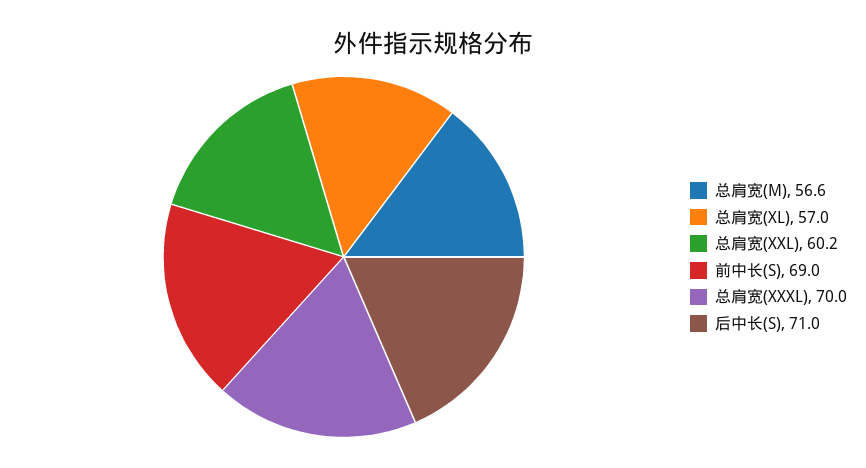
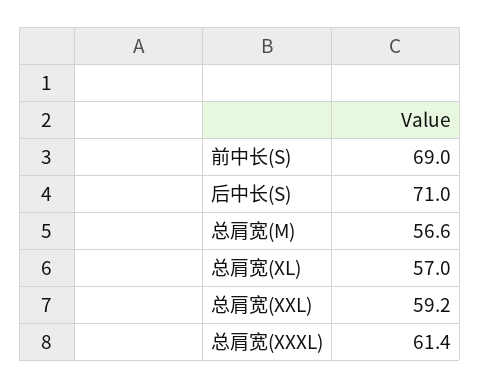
  {
    "总肩宽(M)": 56.6,
    "总肩宽(XL)": 57,
-   "总肩宽(XXL)": 60.2,
+   "总肩宽(XXL)": 59.2,
    "前中长(S)": 69,
-   "总肩宽(XXXL)": 70,
+   "总肩宽(XXXL)": 61.4,
    "后中长(S)": 71
  }

